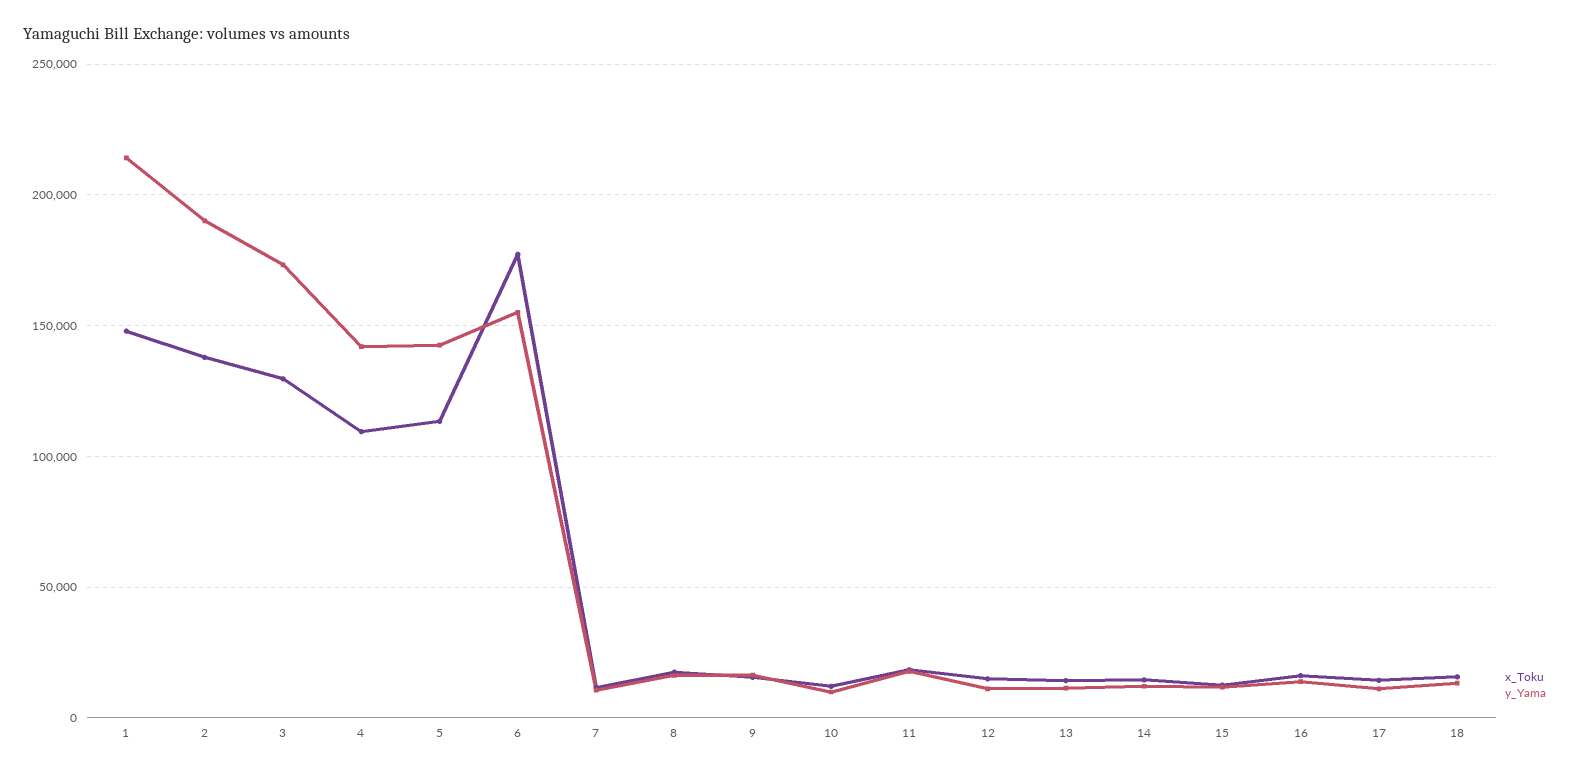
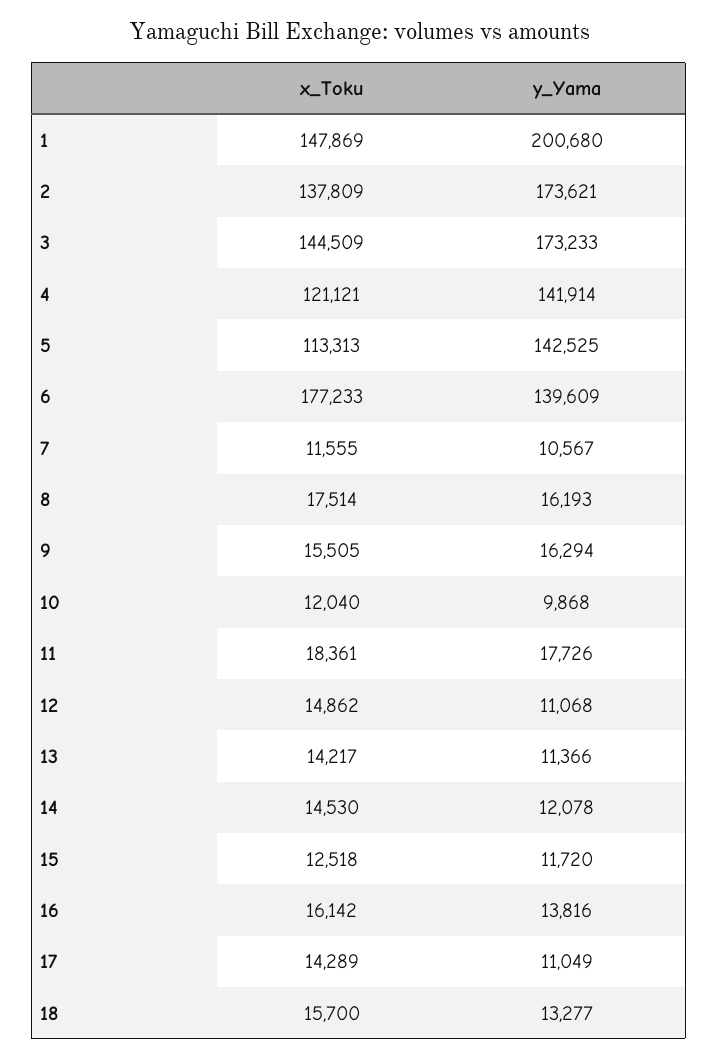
  {
    "x_Toku": {
      "1": 147869,
      "2": 137809,
-     "3": 130000,
+     "3": 144509,
-     "4": 110000,
+     "4": 121121,
      "5": 113313,
      "6": 177233,
      "7": 11555,
      "8": 17514,
      "9": 15505,
      "10": 12040,
      "11": 18361,
      "12": 14862,
      "13": 14217,
      "14": 14530,
      "15": 12518,
      "16": 16142,
      "17": 14289,
      "18": 15700
    },
    "y_Yama": {
-     "1": 215000,
+     "1": 200680,
-     "2": 190000,
+     "2": 173621,
      "3": 173233,
      "4": 141914,
      "5": 142525,
-     "6": 155000,
+     "6": 139609,
      "7": 10567,
      "8": 16193,
      "9": 16294,
      "10": 9868,
      "11": 17726,
      "12": 11068,
      "13": 11366,
      "14": 12078,
      "15": 11720,
      "16": 13816,
      "17": 11049,
      "18": 13277
    }
  }

